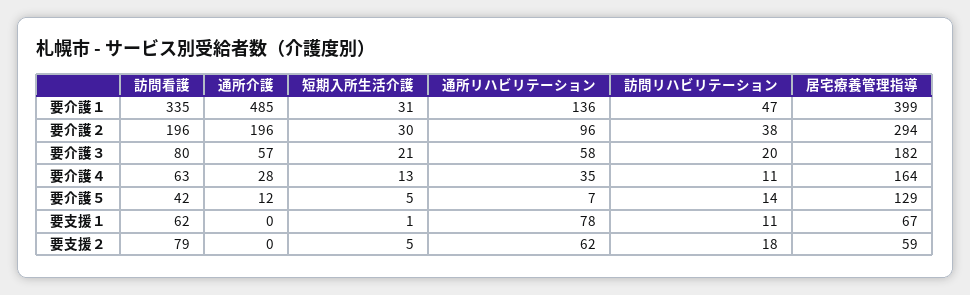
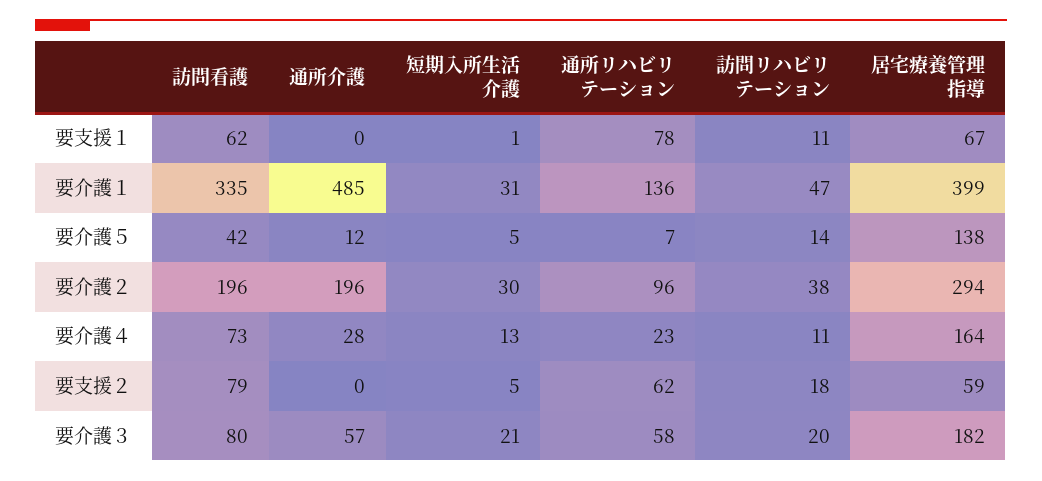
  {
    "訪問看護": {
      "要介護１": 335,
      "要介護２": 196,
      "要介護３": 80,
-     "要介護４": 63,
+     "要介護４": 73,
      "要介護５": 42,
      "要支援１": 62,
      "要支援２": 79
    },
    "通所介護": {
      "要介護１": 485,
      "要介護２": 196,
      "要介護３": 57,
      "要介護４": 28,
      "要介護５": 12,
      "要支援１": 0,
      "要支援２": 0
    },
    "短期入所生活介護": {
      "要介護１": 31,
      "要介護２": 30,
      "要介護３": 21,
      "要介護４": 13,
      "要介護５": 5,
      "要支援１": 1,
      "要支援２": 5
    },
    "通所リハビリテーション": {
      "要介護１": 136,
      "要介護２": 96,
      "要介護３": 58,
-     "要介護４": 35,
+     "要介護４": 23,
      "要介護５": 7,
      "要支援１": 78,
      "要支援２": 62
    },
    "訪問リハビリテーション": {
      "要介護１": 47,
      "要介護２": 38,
      "要介護３": 20,
      "要介護４": 11,
      "要介護５": 14,
      "要支援１": 11,
      "要支援２": 18
    },
    "居宅療養管理指導": {
      "要介護１": 399,
      "要介護２": 294,
      "要介護３": 182,
      "要介護４": 164,
-     "要介護５": 129,
+     "要介護５": 138,
      "要支援１": 67,
      "要支援２": 59
    }
  }

